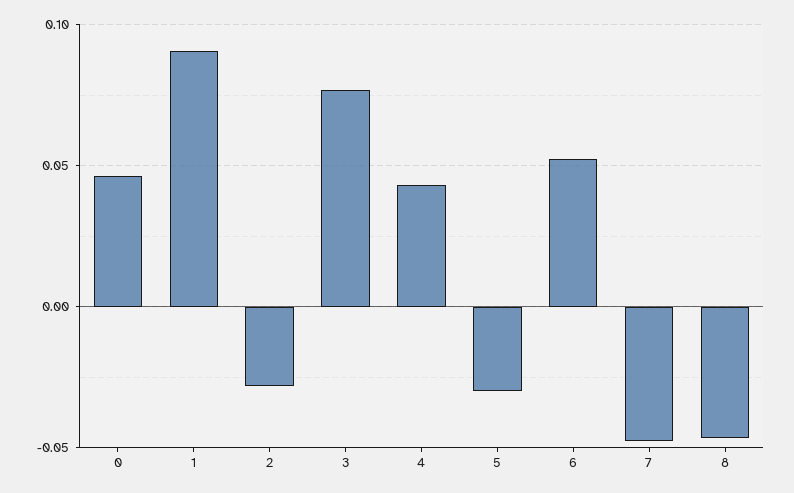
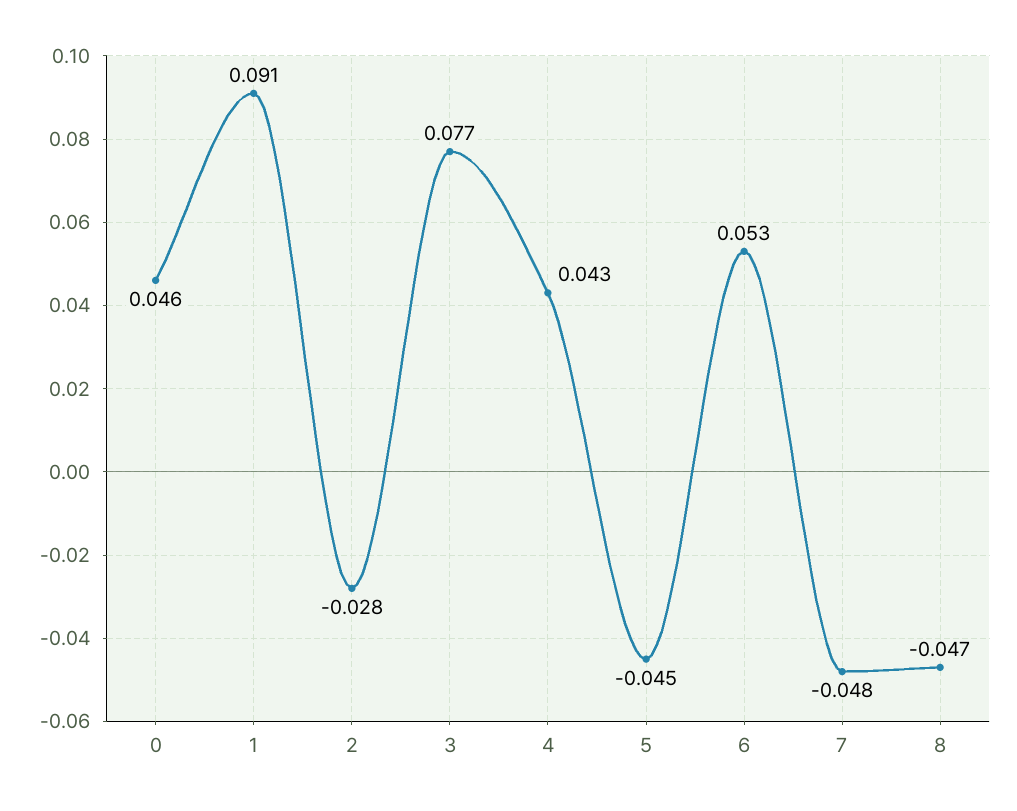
  {
    "0": 0.046,
    "1": 0.091,
    "2": -0.028,
    "3": 0.077,
    "4": 0.043,
-   "5": -0.03,
+   "5": -0.045,
    "6": 0.053,
    "7": -0.048,
    "8": -0.047
  }

